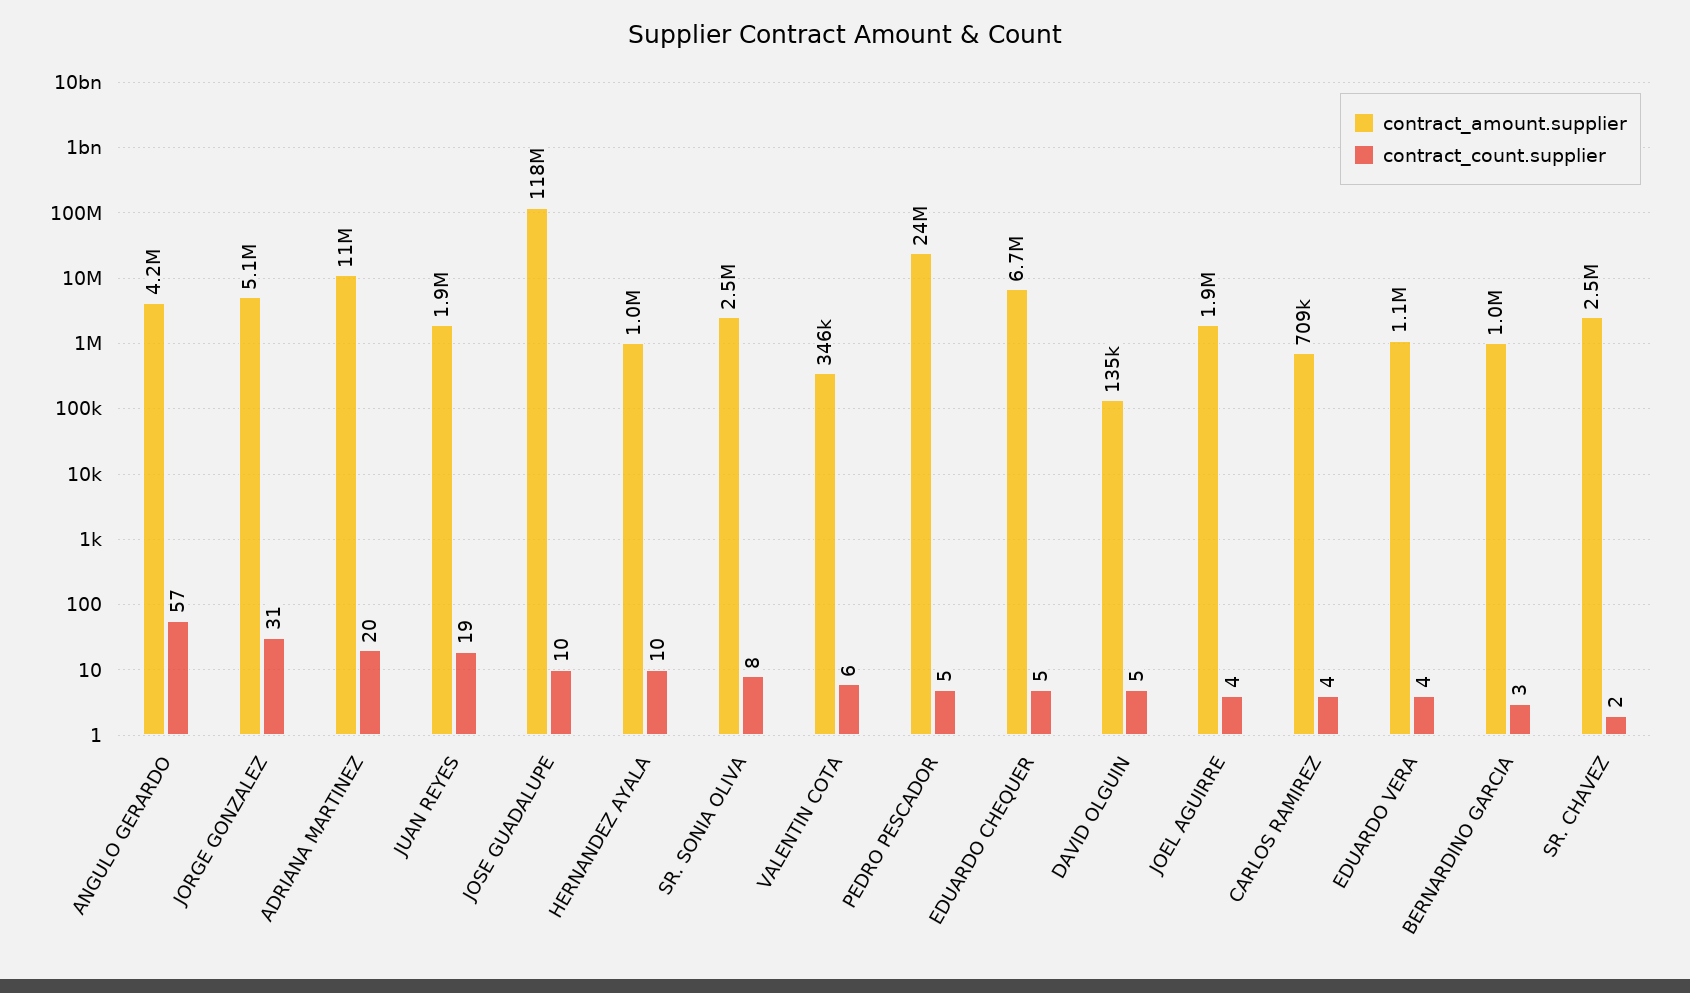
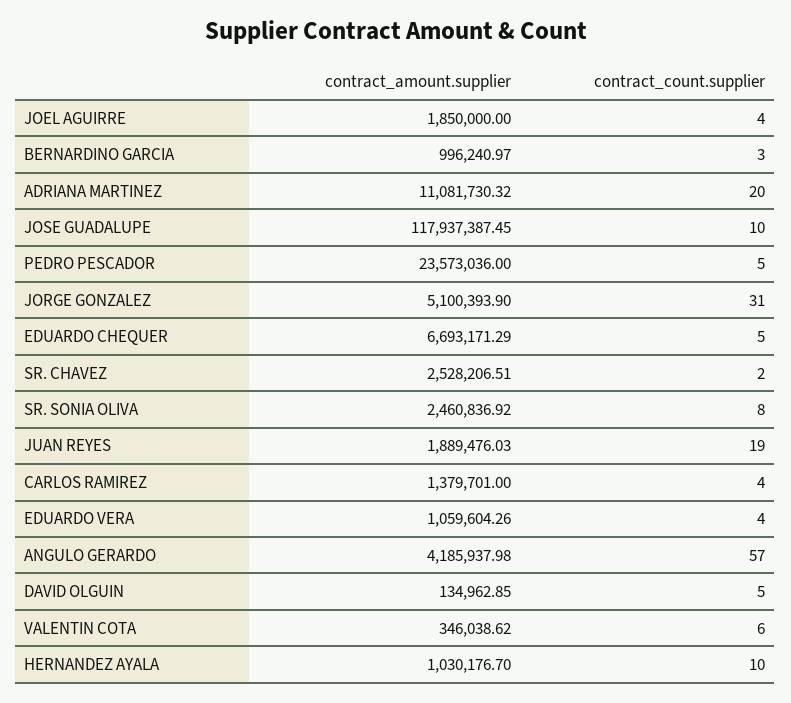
  {
    "contract_amount.supplier": {
      "ANGULO GERARDO": 4185937.98,
      "JORGE GONZALEZ": 5100393.9,
      "ADRIANA MARTINEZ": 11081730.32,
      "JUAN REYES": 1889476.03,
      "JOSE GUADALUPE": 117937387.45,
      "HERNANDEZ AYALA": 1030176.7,
      "SR. SONIA OLIVA": 2460836.92,
      "VALENTIN COTA": 346038.62,
      "PEDRO PESCADOR": 23573036,
      "EDUARDO CHEQUER": 6693171.29,
      "DAVID OLGUIN": 134962.85,
      "JOEL AGUIRRE": 1850000,
-     "CARLOS RAMIREZ": 709000,
+     "CARLOS RAMIREZ": 1379701,
      "EDUARDO VERA": 1059604.26,
      "BERNARDINO GARCIA": 996240.97,
      "SR. CHAVEZ": 2528206.51
    },
    "contract_count.supplier": {
      "ANGULO GERARDO": 57,
      "JORGE GONZALEZ": 31,
      "ADRIANA MARTINEZ": 20,
      "JUAN REYES": 19,
      "JOSE GUADALUPE": 10,
      "HERNANDEZ AYALA": 10,
      "SR. SONIA OLIVA": 8,
      "VALENTIN COTA": 6,
      "PEDRO PESCADOR": 5,
      "EDUARDO CHEQUER": 5,
      "DAVID OLGUIN": 5,
      "JOEL AGUIRRE": 4,
      "CARLOS RAMIREZ": 4,
      "EDUARDO VERA": 4,
      "BERNARDINO GARCIA": 3,
      "SR. CHAVEZ": 2
    }
  }

